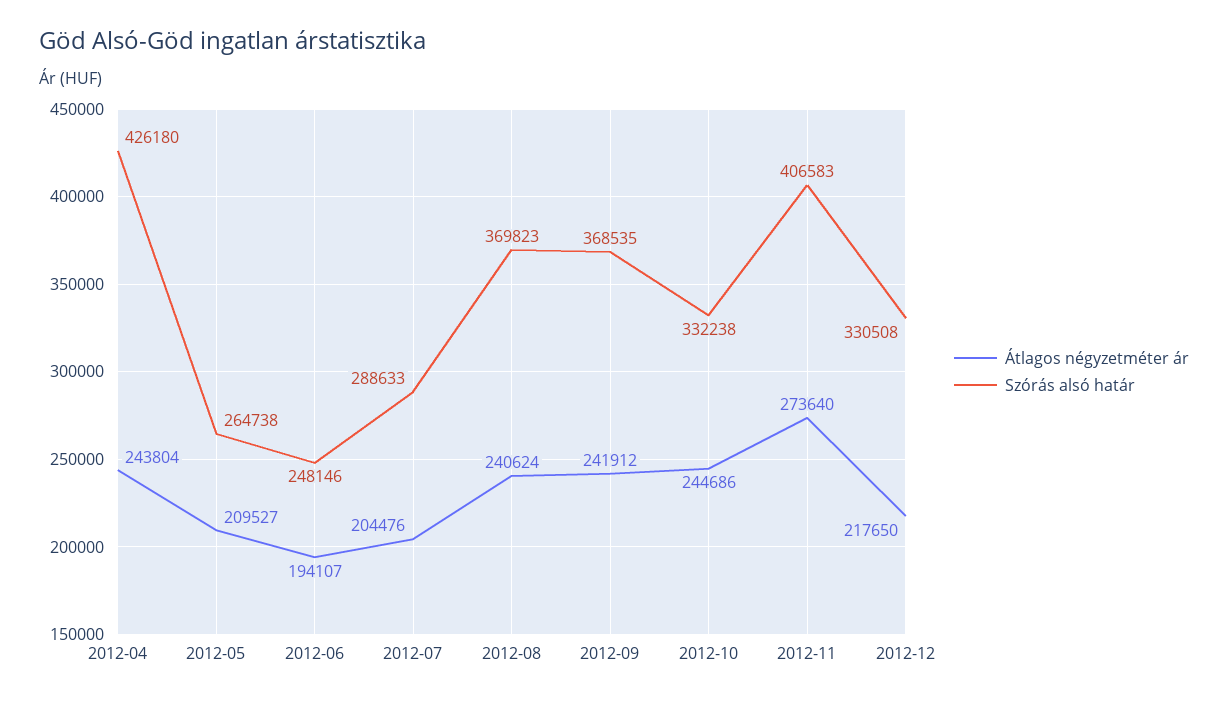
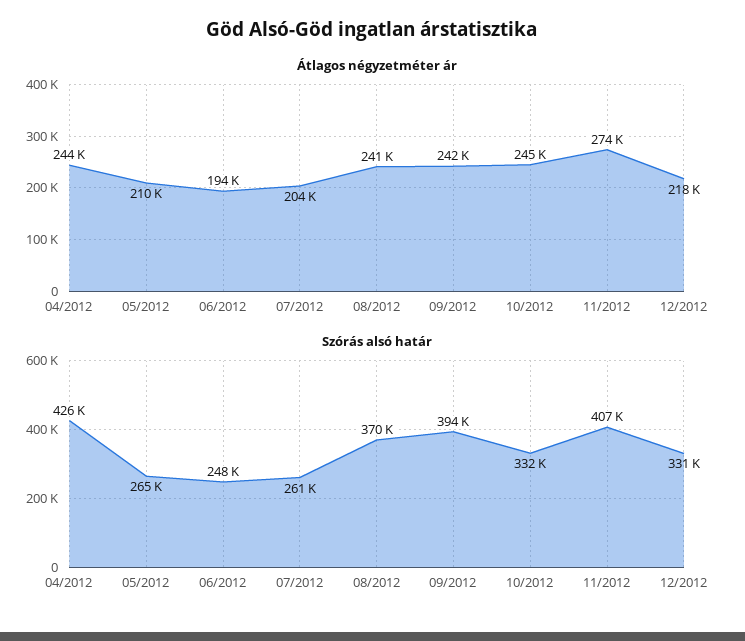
  {
    "Átlagos négyzetméter ár": {
      "2012-04": 243804,
      "2012-05": 209527,
      "2012-06": 194107,
      "2012-07": 204476,
      "2012-08": 240624,
      "2012-09": 241912,
      "2012-10": 244686,
      "2012-11": 273640,
      "2012-12": 217650
    },
    "Szórás alsó határ": {
      "2012-04": 426180,
      "2012-05": 264738,
      "2012-06": 248146,
-     "2012-07": 288633,
+     "2012-07": 261000,
      "2012-08": 369823,
-     "2012-09": 368535,
+     "2012-09": 394000,
      "2012-10": 332238,
      "2012-11": 406583,
      "2012-12": 330508
    }
  }

